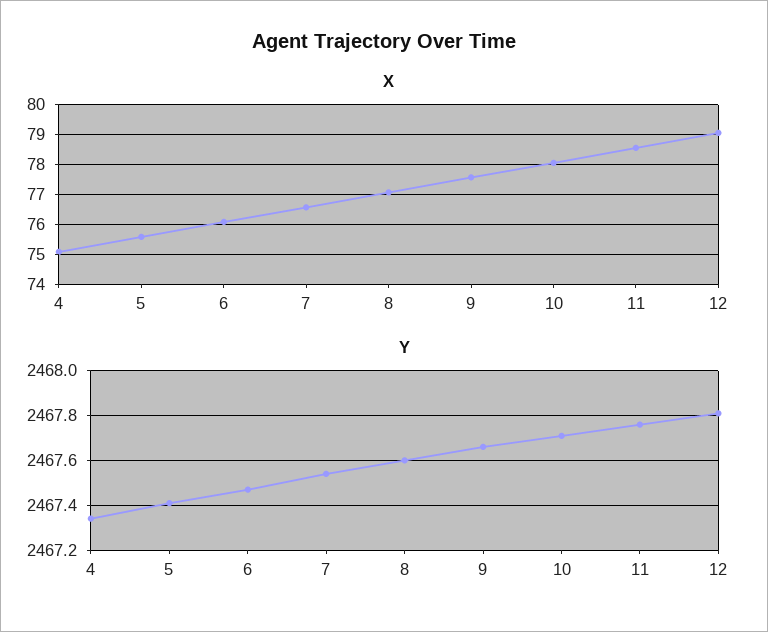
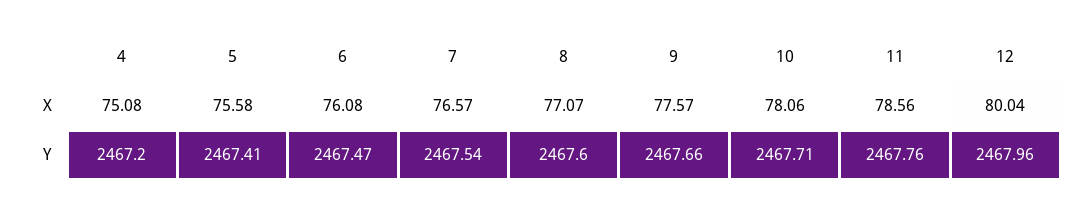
  {
    "X": {
      "4": 75.08,
      "5": 75.58,
      "6": 76.08,
      "7": 76.57,
      "8": 77.07,
      "9": 77.57,
      "10": 78.06,
      "11": 78.56,
-     "12": 79
+     "12": 80.04
    },
    "Y": {
-     "4": 2467.35,
+     "4": 2467.2,
      "5": 2467.41,
      "6": 2467.47,
      "7": 2467.54,
      "8": 2467.6,
      "9": 2467.66,
      "10": 2467.71,
      "11": 2467.76,
-     "12": 2467.8
+     "12": 2467.96
    }
  }

